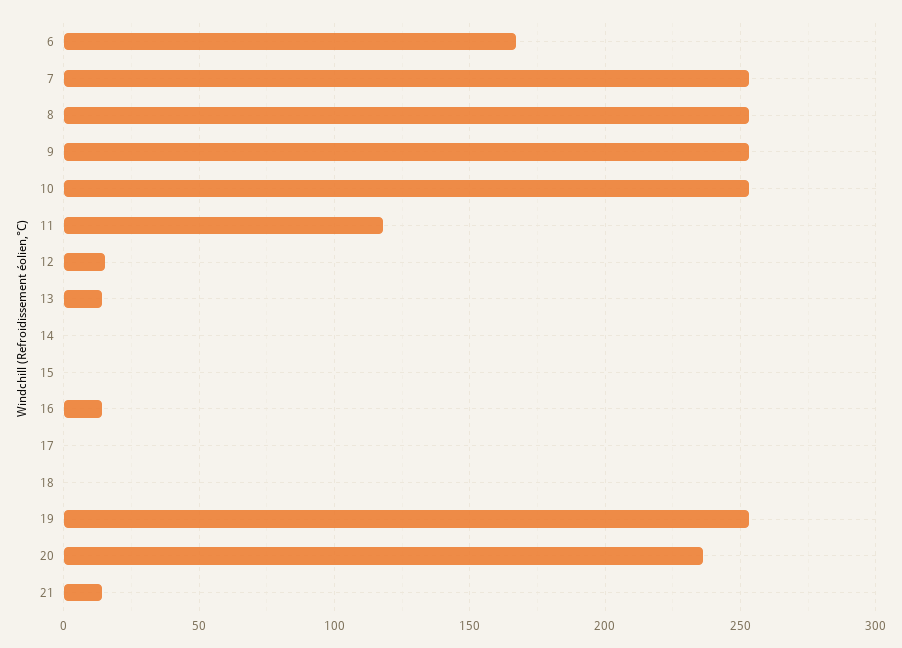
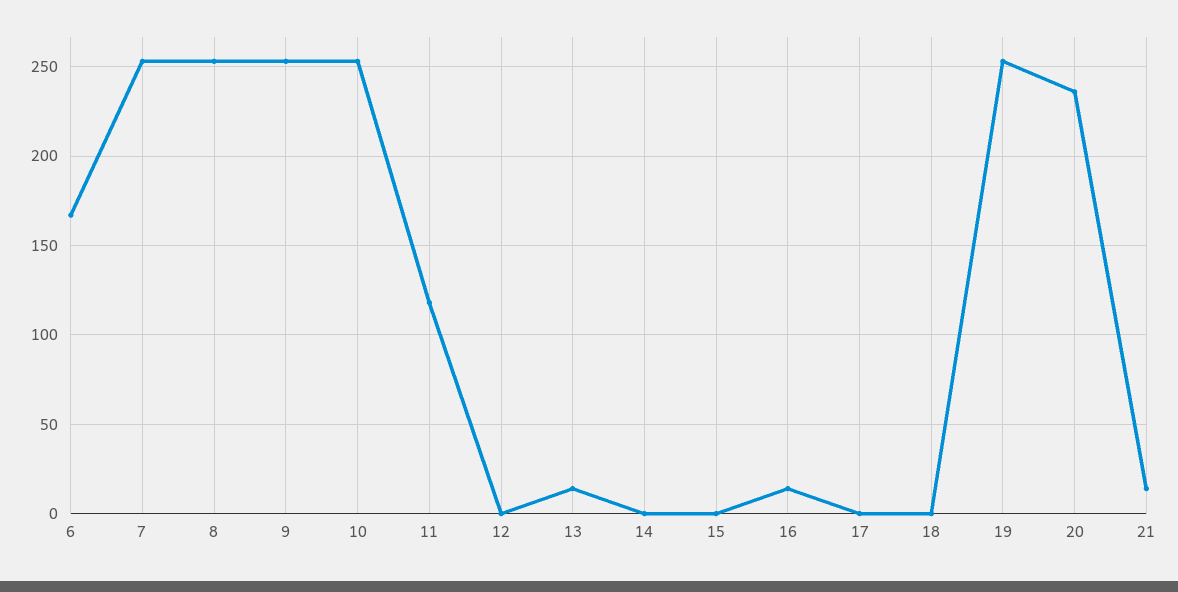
  {
    "6": 165,
    "7": 255,
    "8": 255,
    "9": 255,
    "10": 255,
    "11": 120,
-   "12": 15,
+   "12": 0,
    "13": 15,
    "14": 0,
    "15": 0,
    "16": 15,
    "17": 0,
    "18": 0,
    "19": 255,
    "20": 235,
    "21": 15
  }

